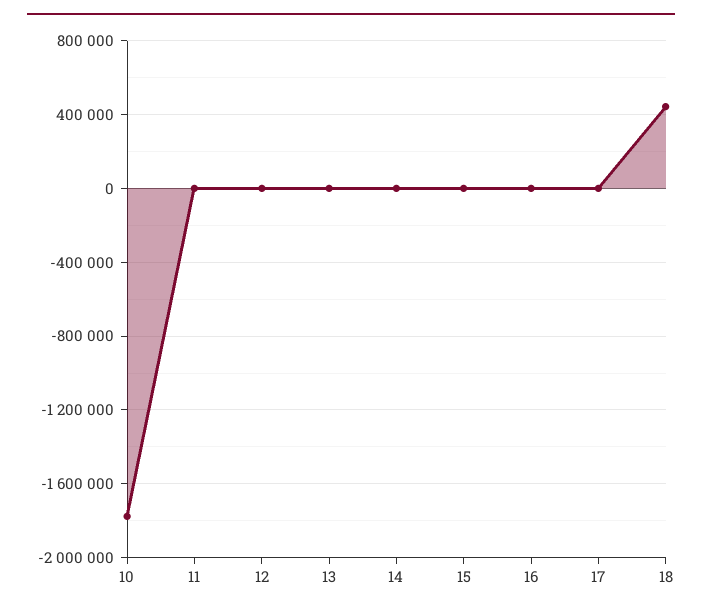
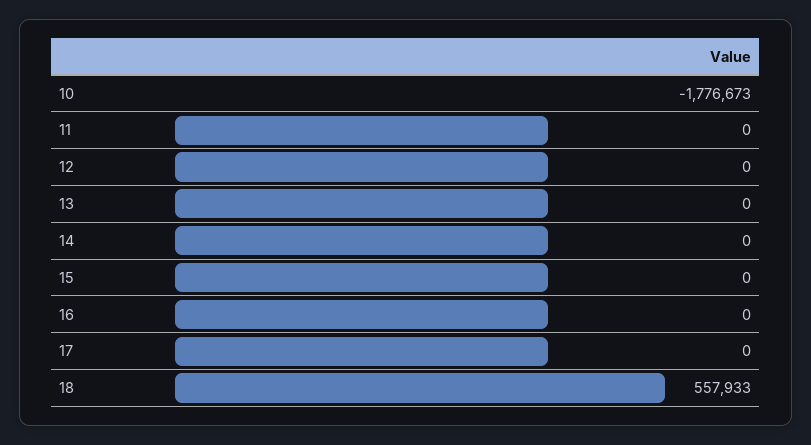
  {
    "10": -1776673,
    "11": 0,
    "12": 0,
    "13": 0,
    "14": 0,
    "15": 0,
    "16": 0,
    "17": 0,
-   "18": 450000
+   "18": 557933
  }

